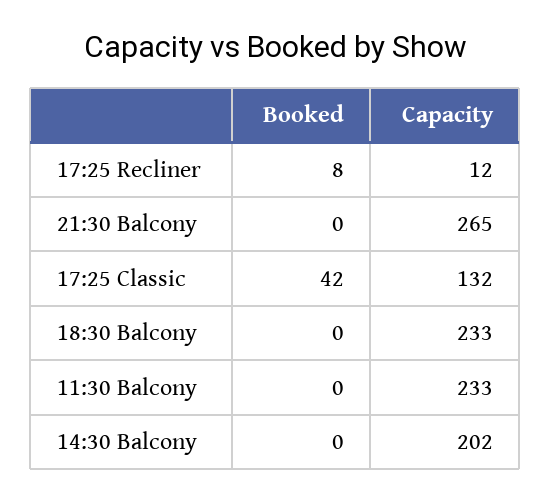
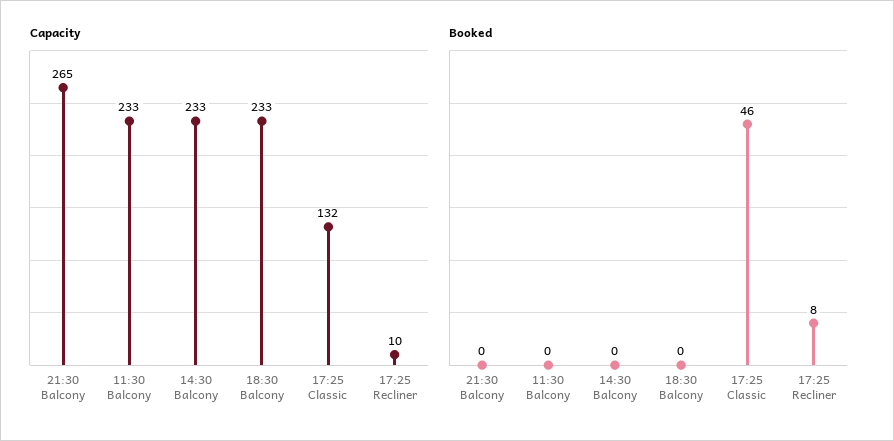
  {
    "Booked": {
      "17:25 Recliner": 8,
      "21:30 Balcony": 0,
-     "17:25 Classic": 42,
+     "17:25 Classic": 46,
      "18:30 Balcony": 0,
      "11:30 Balcony": 0,
      "14:30 Balcony": 0
    },
    "Capacity": {
-     "17:25 Recliner": 12,
+     "17:25 Recliner": 10,
      "21:30 Balcony": 265,
      "17:25 Classic": 132,
      "18:30 Balcony": 233,
      "11:30 Balcony": 233,
-     "14:30 Balcony": 202
+     "14:30 Balcony": 233
    }
  }

